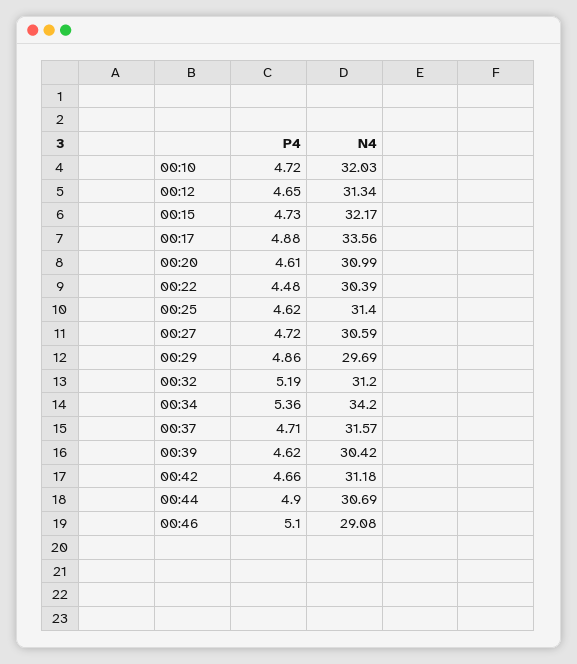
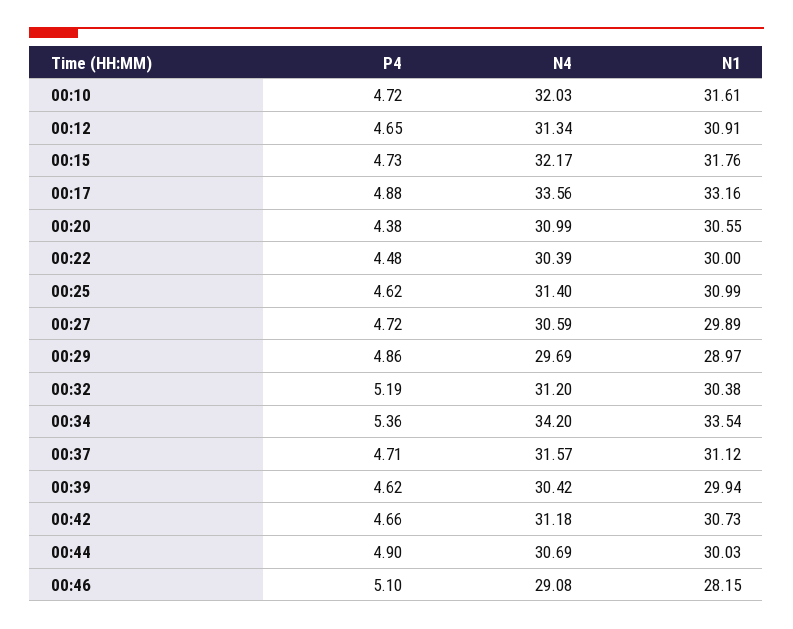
  {
    "P4": {
      "00:10": 4.72,
      "00:12": 4.65,
      "00:15": 4.73,
      "00:17": 4.88,
-     "00:20": 4.61,
+     "00:20": 4.38,
      "00:22": 4.48,
      "00:25": 4.62,
      "00:27": 4.72,
      "00:29": 4.86,
      "00:32": 5.19,
      "00:34": 5.36,
      "00:37": 4.71,
      "00:39": 4.62,
      "00:42": 4.66,
      "00:44": 4.9,
      "00:46": 5.1
    },
    "N4": {
      "00:10": 32.03,
      "00:12": 31.34,
      "00:15": 32.17,
      "00:17": 33.56,
      "00:20": 30.99,
      "00:22": 30.39,
      "00:25": 31.4,
      "00:27": 30.59,
      "00:29": 29.69,
      "00:32": 31.2,
      "00:34": 34.2,
      "00:37": 31.57,
      "00:39": 30.42,
      "00:42": 31.18,
      "00:44": 30.69,
      "00:46": 29.08
-   }
+   },
+   "N1": {
+     "00:10": 31.61,
+     "00:12": 30.91,
+     "00:15": 31.76,
+     "00:17": 33.16,
+     "00:20": 30.55,
+     "00:22": 30,
+     "00:25": 30.99,
+     "00:27": 29.89,
+     "00:29": 28.97,
+     "00:32": 30.38,
+     "00:34": 33.54,
+     "00:37": 31.12,
+     "00:39": 29.94,
+     "00:42": 30.73,
+     "00:44": 30.03,
+     "00:46": 28.15
+   }
  }

